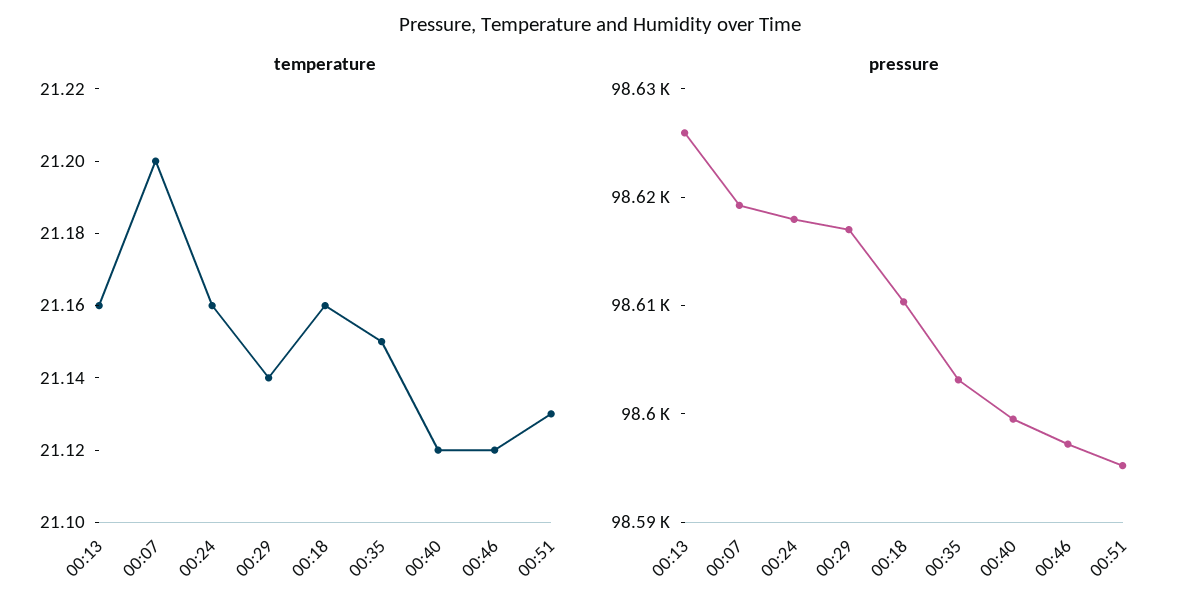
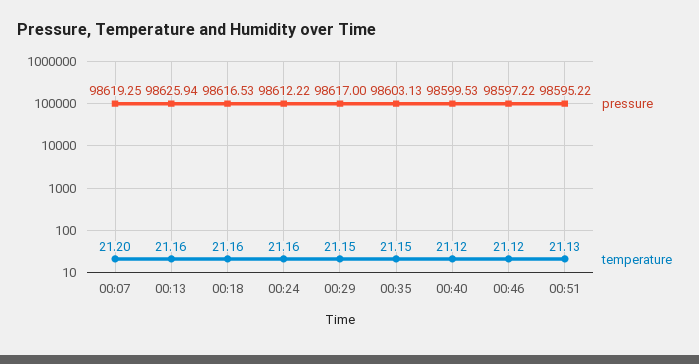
  {
    "temperature": {
      "00:13": 21.16,
      "00:07": 21.2,
      "00:24": 21.16,
-     "00:29": 21.14,
+     "00:29": 21.15,
      "00:18": 21.16,
      "00:35": 21.15,
      "00:40": 21.12,
      "00:46": 21.12,
      "00:51": 21.13
    },
    "pressure": {
      "00:13": 98625.94,
      "00:07": 98619.25,
-     "00:24": 98618,
+     "00:24": 98612.22,
      "00:29": 98617,
-     "00:18": 98610,
+     "00:18": 98616.53,
      "00:35": 98603.13,
      "00:40": 98599.53,
      "00:46": 98597.22,
      "00:51": 98595.22
    }
  }

